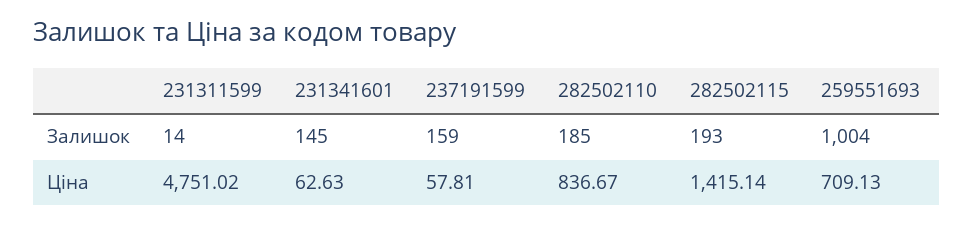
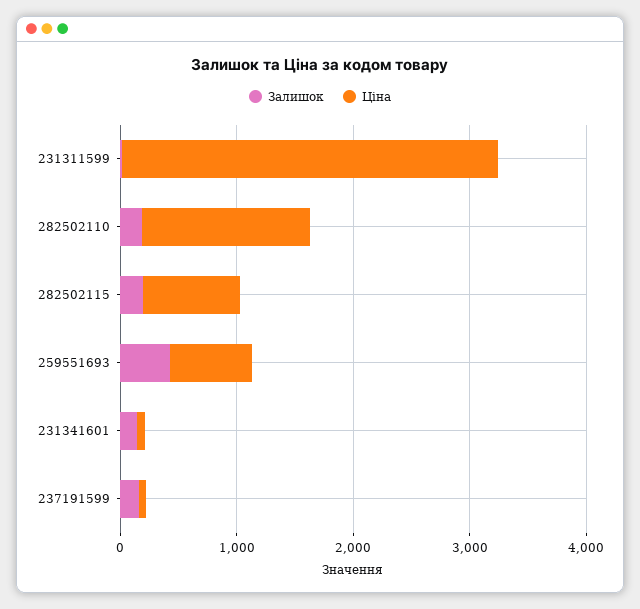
  {
    "Залишок": {
      "231311599": 14,
      "231341601": 145,
      "237191599": 159,
      "282502110": 185,
      "282502115": 193,
-     "259551693": 1004
+     "259551693": 400
    },
    "Ціна": {
-     "231311599": 4751.02,
+     "231311599": 3200,
      "231341601": 62.63,
      "237191599": 57.81,
-     "282502110": 836.67,
+     "282502110": 1400,
-     "282502115": 1415.14,
+     "282502115": 800,
      "259551693": 709.13
    }
  }

